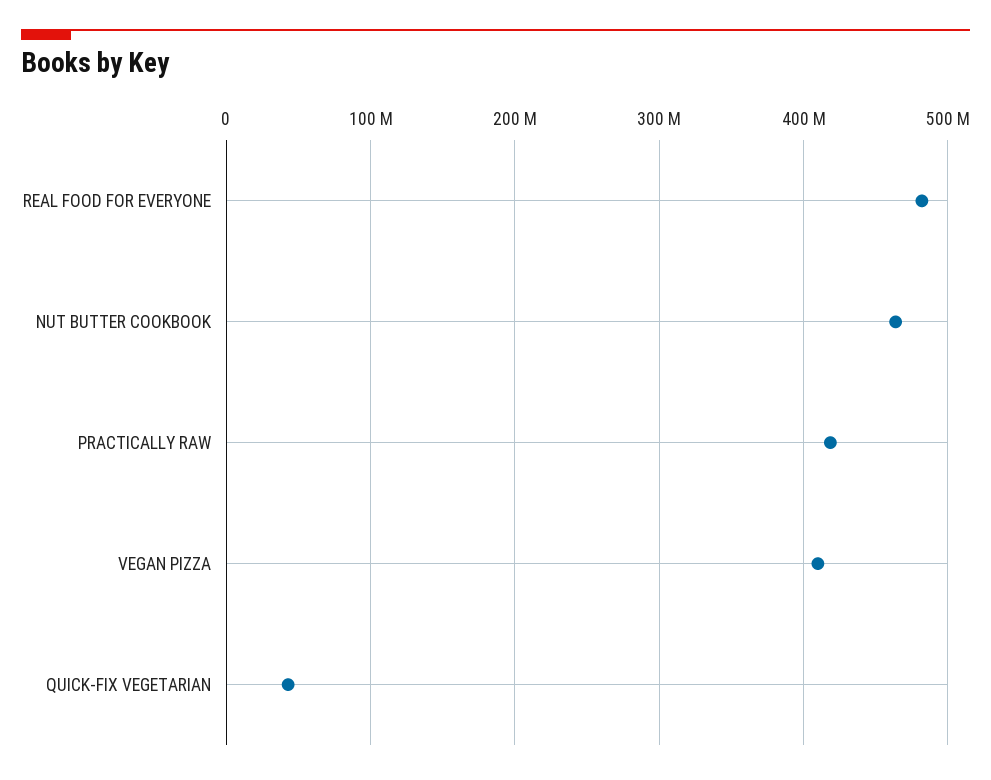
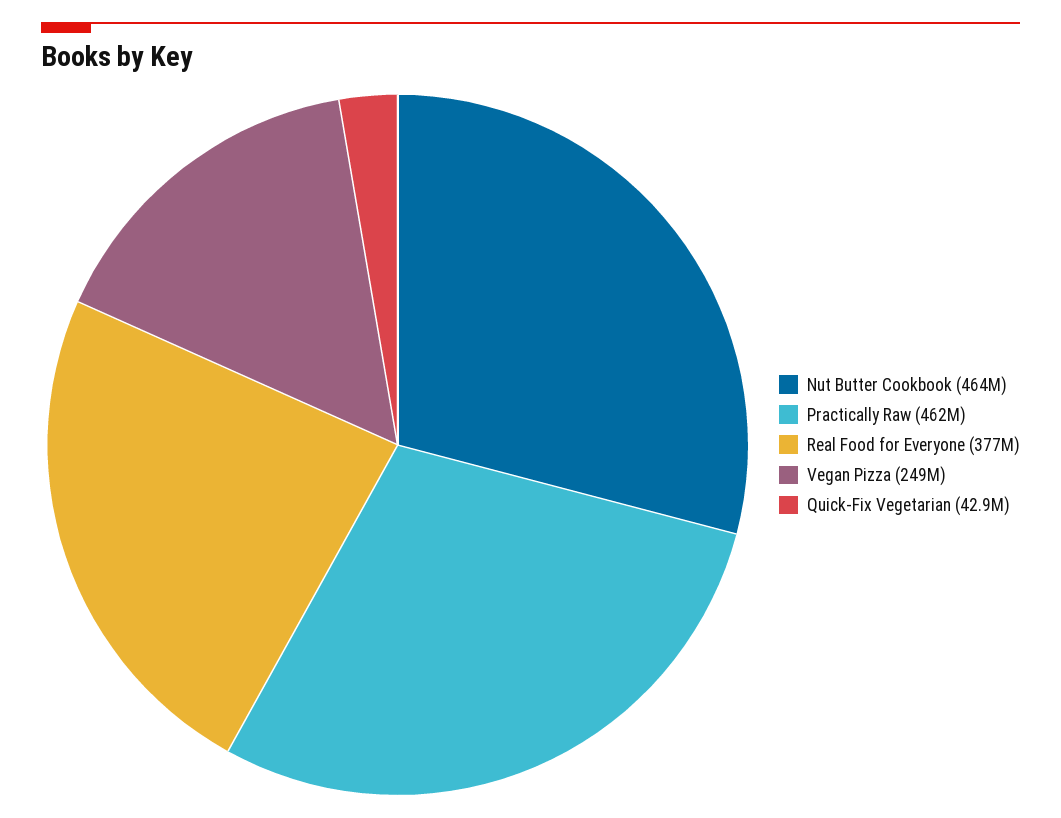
  {
-   "REAL FOOD FOR EVERYONE": 480000000,
+   "REAL FOOD FOR EVERYONE": 377000000,
    "NUT BUTTER COOKBOOK": 464000000,
-   "PRACTICALLY RAW": 420000000,
+   "PRACTICALLY RAW": 462000000,
-   "VEGAN PIZZA": 410000000,
+   "VEGAN PIZZA": 249000000,
    "QUICK-FIX VEGETARIAN": 42900000
  }

